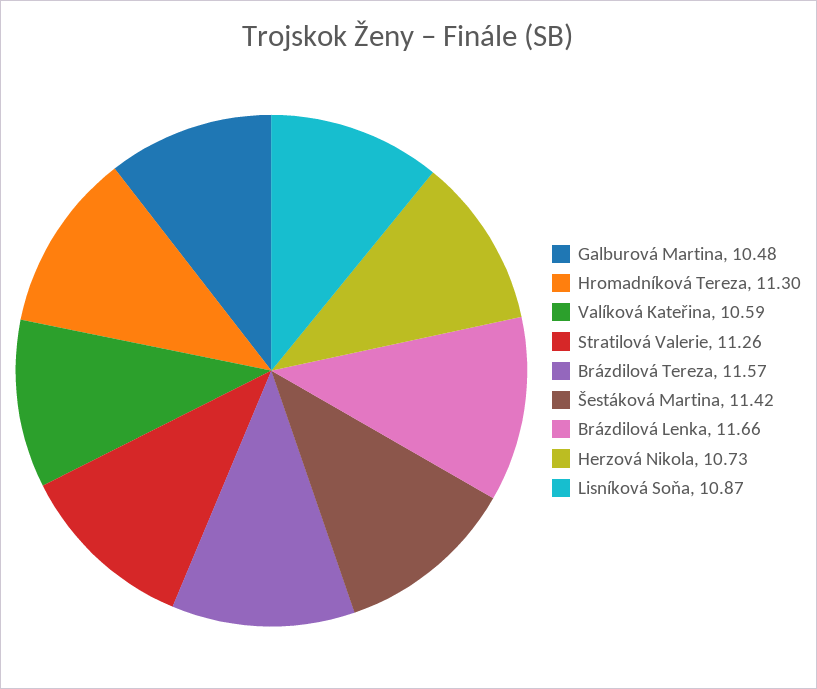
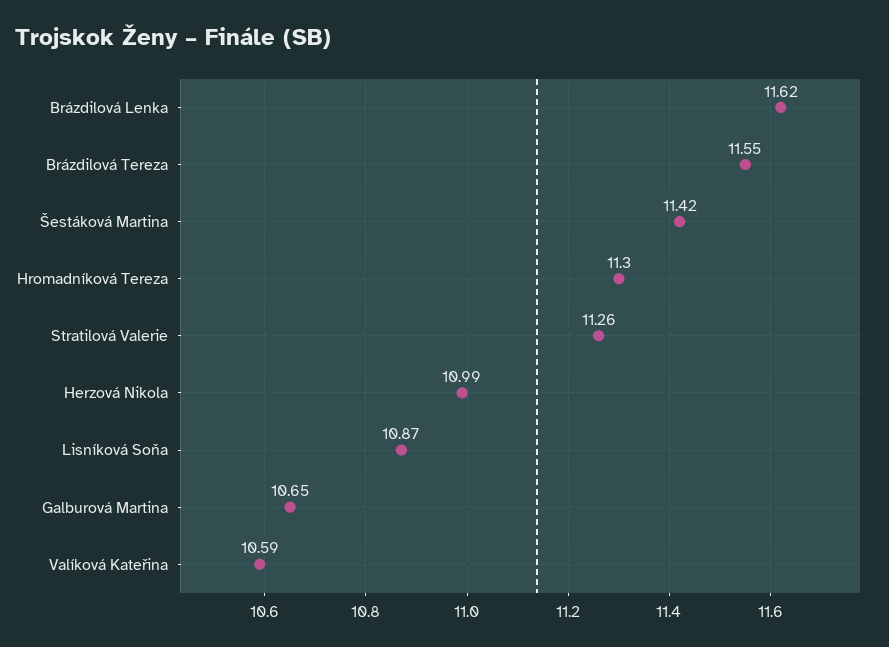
  {
-   "Galburová Martina": 10.48,
+   "Galburová Martina": 10.65,
    "Hromadníková Tereza": 11.3,
    "Valíková Kateřina": 10.59,
    "Stratilová Valerie": 11.26,
-   "Brázdilová Tereza": 11.57,
+   "Brázdilová Tereza": 11.55,
    "Šestáková Martina": 11.42,
-   "Brázdilová Lenka": 11.66,
+   "Brázdilová Lenka": 11.62,
-   "Herzová Nikola": 10.73,
+   "Herzová Nikola": 10.99,
    "Lisníková Soňa": 10.87
  }

